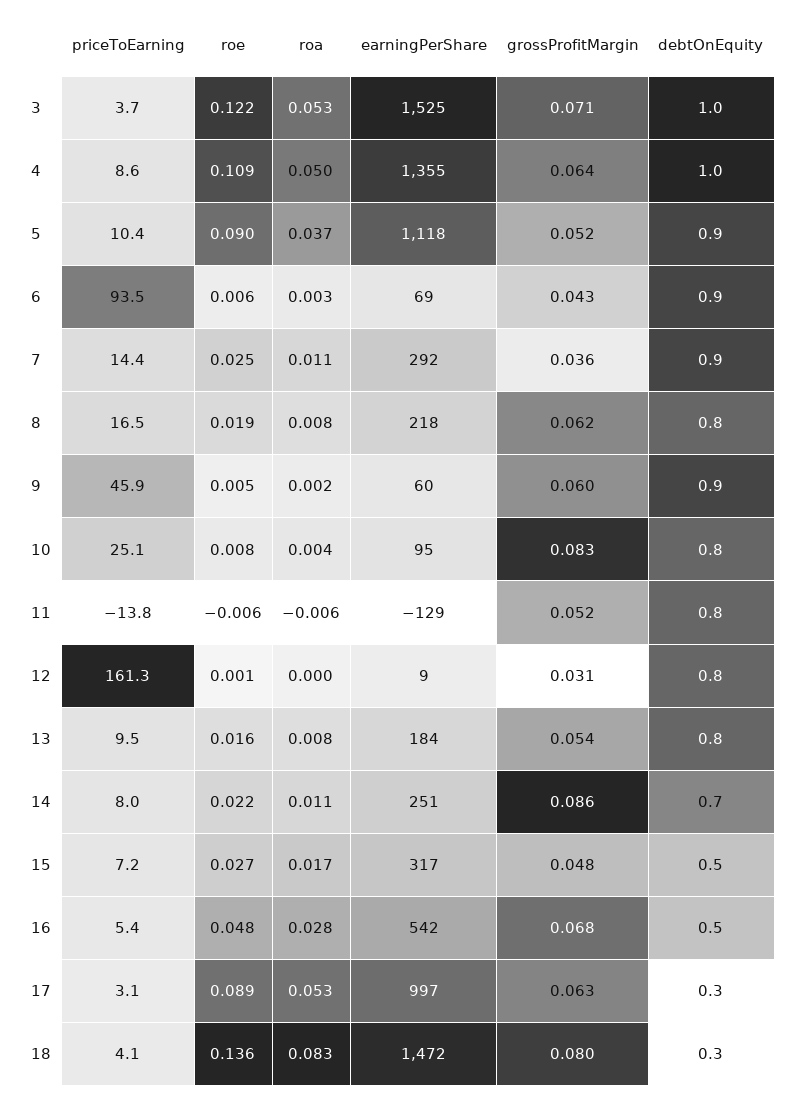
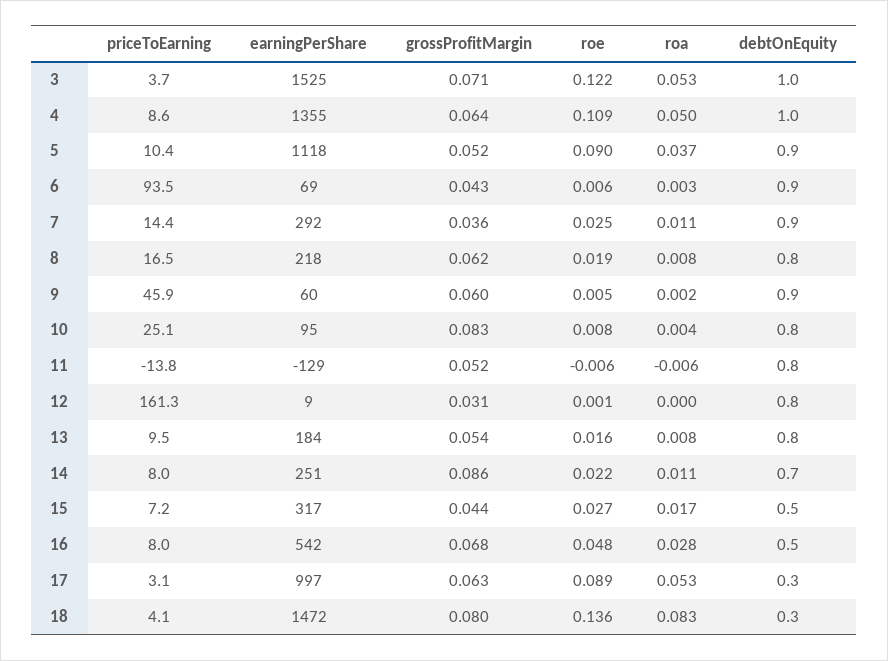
  {
    "priceToEarning": {
      "3": 3.7,
      "4": 8.6,
      "5": 10.4,
      "6": 93.5,
      "7": 14.4,
      "8": 16.5,
      "9": 45.9,
      "10": 25.1,
      "11": -13.8,
      "12": 161.3,
      "13": 9.5,
      "14": 8,
      "15": 7.2,
-     "16": 5.4,
+     "16": 8,
      "17": 3.1,
      "18": 4.1
    },
    "roe": {
      "3": 0.122,
      "4": 0.109,
      "5": 0.09,
      "6": 0.006,
      "7": 0.025,
      "8": 0.019,
      "9": 0.005,
      "10": 0.008,
      "11": -0.006,
      "12": 0.001,
      "13": 0.016,
      "14": 0.022,
      "15": 0.027,
      "16": 0.048,
      "17": 0.089,
      "18": 0.136
    },
    "roa": {
      "3": 0.053,
      "4": 0.05,
      "5": 0.037,
      "6": 0.003,
      "7": 0.011,
      "8": 0.008,
      "9": 0.002,
      "10": 0.004,
      "11": -0.006,
      "12": 0,
      "13": 0.008,
      "14": 0.011,
      "15": 0.017,
      "16": 0.028,
      "17": 0.053,
      "18": 0.083
    },
    "earningPerShare": {
      "3": 1525,
      "4": 1355,
      "5": 1118,
      "6": 69,
      "7": 292,
      "8": 218,
      "9": 60,
      "10": 95,
      "11": -129,
      "12": 9,
      "13": 184,
      "14": 251,
      "15": 317,
      "16": 542,
      "17": 997,
      "18": 1472
    },
    "grossProfitMargin": {
      "3": 0.071,
      "4": 0.064,
      "5": 0.052,
      "6": 0.043,
      "7": 0.036,
      "8": 0.062,
      "9": 0.06,
      "10": 0.083,
      "11": 0.052,
      "12": 0.031,
      "13": 0.054,
      "14": 0.086,
-     "15": 0.048,
+     "15": 0.044,
      "16": 0.068,
      "17": 0.063,
      "18": 0.08
    },
    "debtOnEquity": {
      "3": 1,
      "4": 1,
      "5": 0.9,
      "6": 0.9,
      "7": 0.9,
      "8": 0.8,
      "9": 0.9,
      "10": 0.8,
      "11": 0.8,
      "12": 0.8,
      "13": 0.8,
      "14": 0.7,
      "15": 0.5,
      "16": 0.5,
      "17": 0.3,
      "18": 0.3
    }
  }

